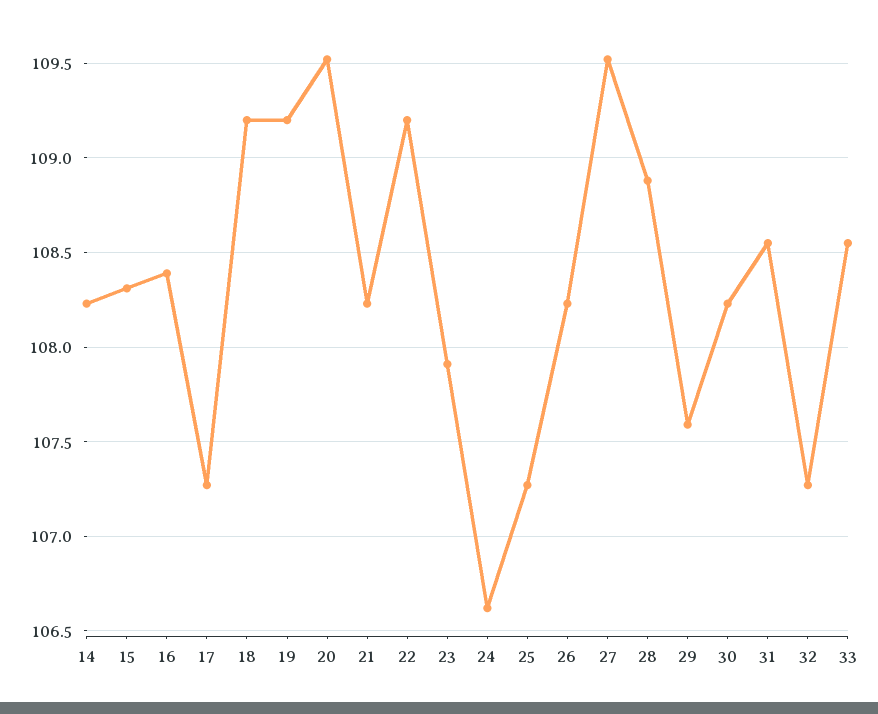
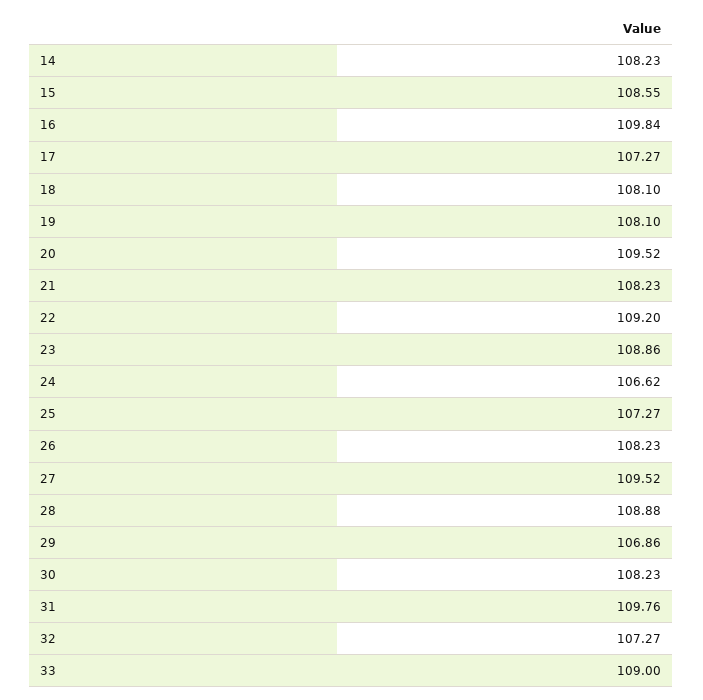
  {
    "14": 108.23,
-   "15": 108.3,
+   "15": 108.55,
-   "16": 108.4,
+   "16": 109.84,
    "17": 107.27,
-   "18": 109.2,
+   "18": 108.1,
-   "19": 109.2,
+   "19": 108.1,
    "20": 109.52,
    "21": 108.23,
    "22": 109.2,
-   "23": 107.9,
+   "23": 108.86,
    "24": 106.62,
    "25": 107.27,
    "26": 108.23,
    "27": 109.52,
    "28": 108.88,
-   "29": 107.6,
+   "29": 106.86,
    "30": 108.23,
-   "31": 108.55,
+   "31": 109.76,
    "32": 107.27,
-   "33": 108.55
+   "33": 109
  }

